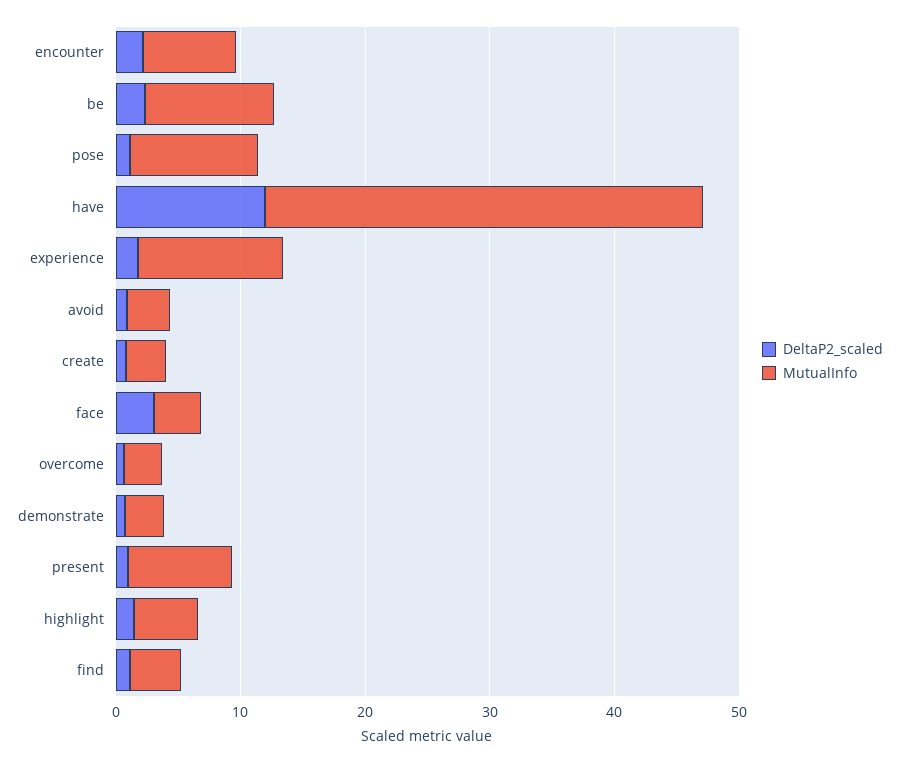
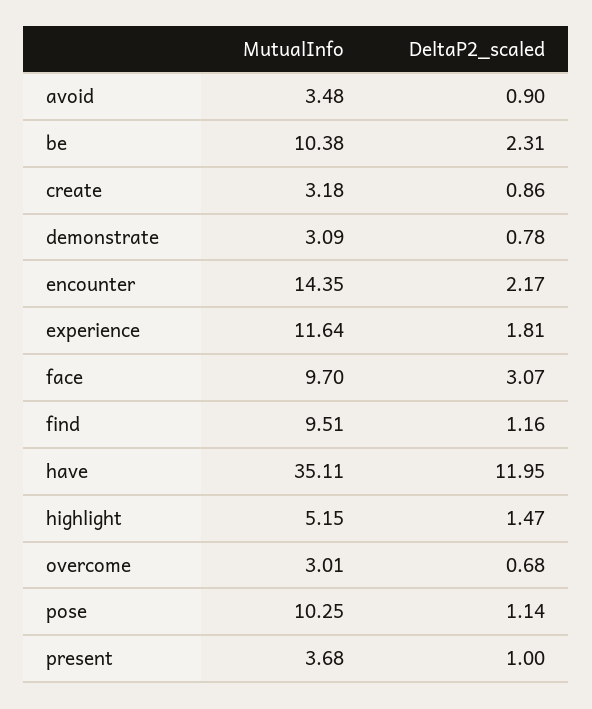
  {
    "DeltaP2_scaled": {
      "encounter": 2.17,
      "be": 2.31,
      "pose": 1.14,
      "have": 11.95,
      "experience": 1.81,
      "avoid": 0.9,
      "create": 0.86,
      "face": 3.07,
      "overcome": 0.68,
      "demonstrate": 0.78,
      "present": 1,
      "highlight": 1.47,
      "find": 1.16
    },
    "MutualInfo": {
-     "encounter": 8,
+     "encounter": 14.35,
      "be": 10.38,
      "pose": 10.25,
      "have": 35.11,
      "experience": 11.64,
      "avoid": 3.48,
      "create": 3.18,
-     "face": 4,
+     "face": 9.7,
      "overcome": 3.01,
      "demonstrate": 3.09,
-     "present": 8,
+     "present": 3.68,
      "highlight": 5.15,
-     "find": 4
+     "find": 9.51
    }
  }

